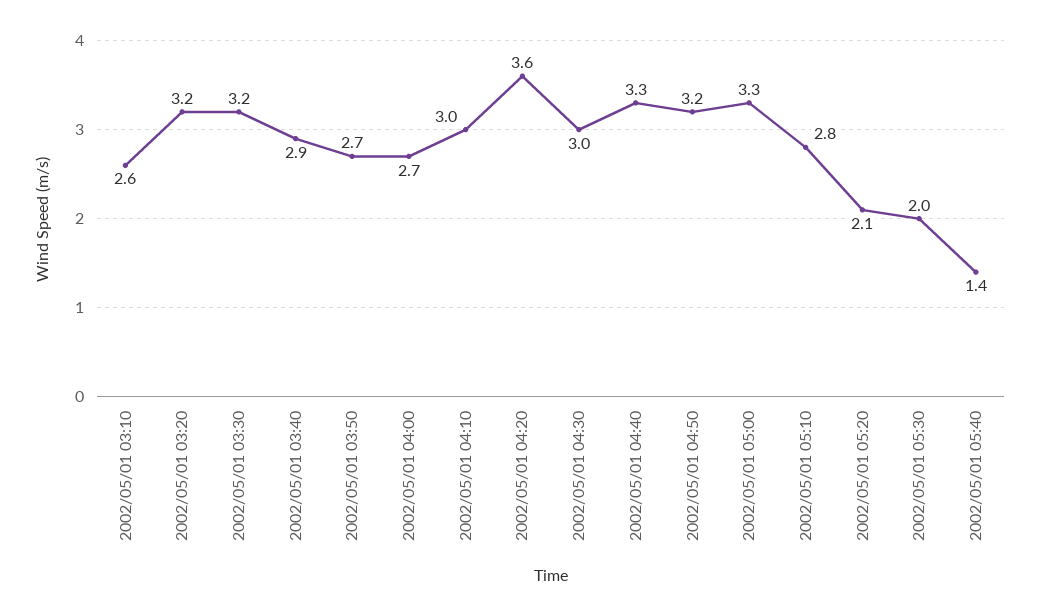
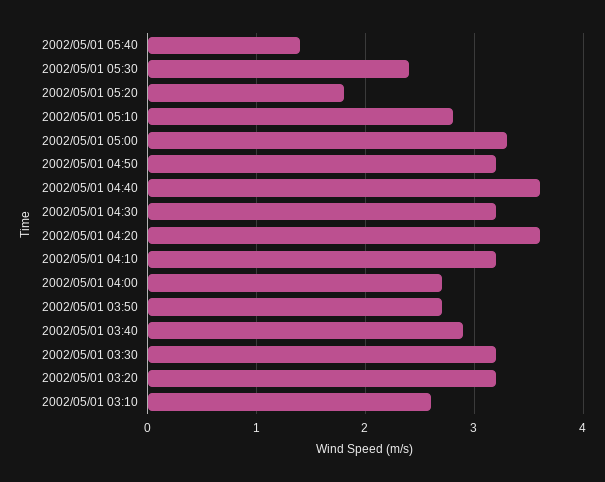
  {
    "2002/05/01 03:10": 2.6,
    "2002/05/01 03:20": 3.2,
    "2002/05/01 03:30": 3.2,
    "2002/05/01 03:40": 2.9,
    "2002/05/01 03:50": 2.7,
    "2002/05/01 04:00": 2.7,
-   "2002/05/01 04:10": 3,
+   "2002/05/01 04:10": 3.2,
    "2002/05/01 04:20": 3.6,
-   "2002/05/01 04:30": 3,
+   "2002/05/01 04:30": 3.2,
-   "2002/05/01 04:40": 3.3,
+   "2002/05/01 04:40": 3.6,
    "2002/05/01 04:50": 3.2,
    "2002/05/01 05:00": 3.3,
    "2002/05/01 05:10": 2.8,
-   "2002/05/01 05:20": 2.1,
+   "2002/05/01 05:20": 1.8,
-   "2002/05/01 05:30": 2,
+   "2002/05/01 05:30": 2.4,
    "2002/05/01 05:40": 1.4
  }

